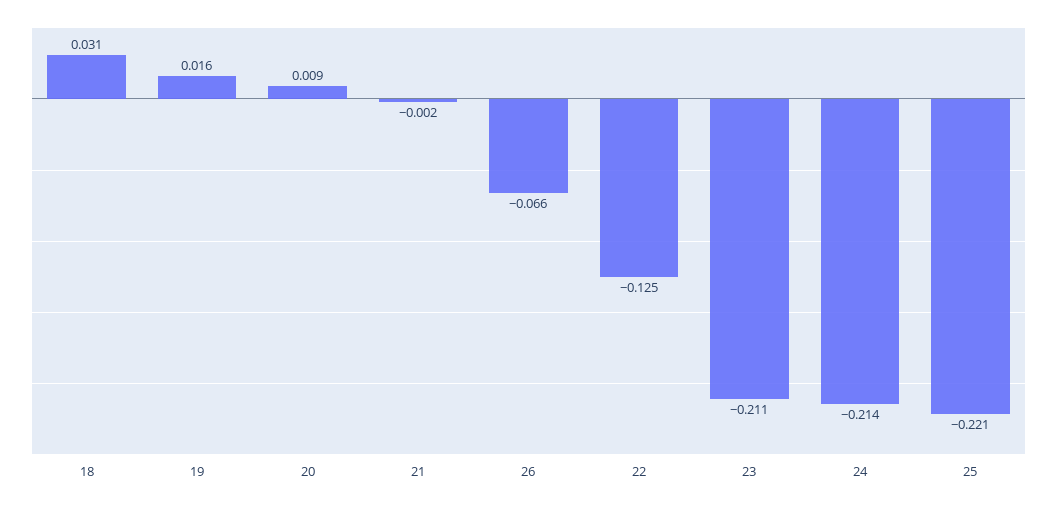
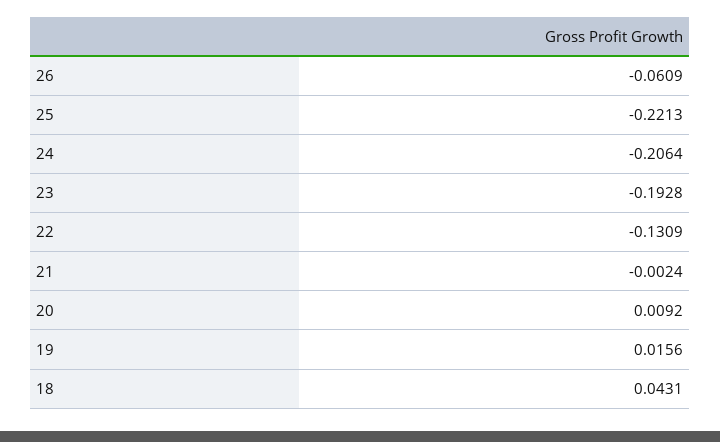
  {
-   "18": 0.031,
+   "18": 0.0431,
    "19": 0.0156,
    "20": 0.0092,
    "21": -0.0024,
-   "26": -0.066,
+   "26": -0.0609,
-   "22": -0.125,
+   "22": -0.1309,
-   "23": -0.211,
+   "23": -0.1928,
-   "24": -0.214,
+   "24": -0.2064,
    "25": -0.2213
  }

